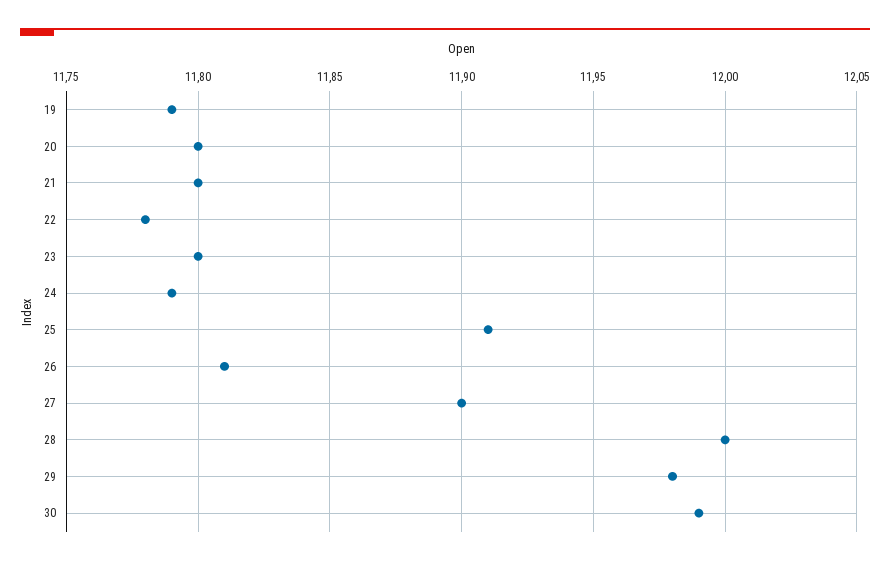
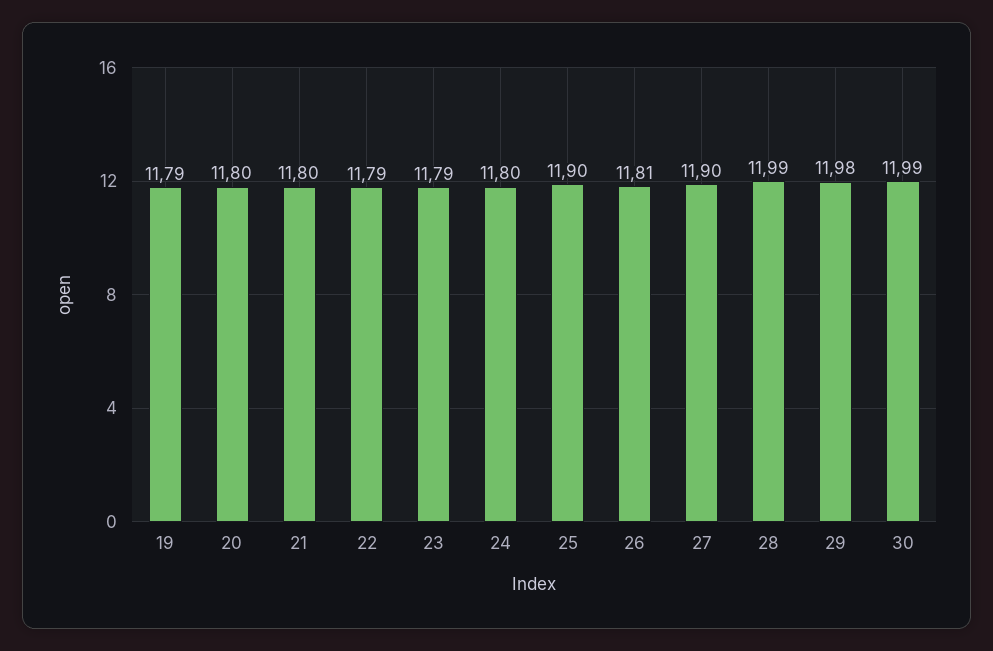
  {
    "19": 11.79,
    "20": 11.8,
    "21": 11.8,
-   "22": 11.78,
+   "22": 11.79,
-   "23": 11.8,
+   "23": 11.79,
-   "24": 11.79,
+   "24": 11.8,
-   "25": 11.91,
+   "25": 11.9,
    "26": 11.81,
    "27": 11.9,
-   "28": 12,
+   "28": 11.99,
    "29": 11.98,
    "30": 11.99
  }

